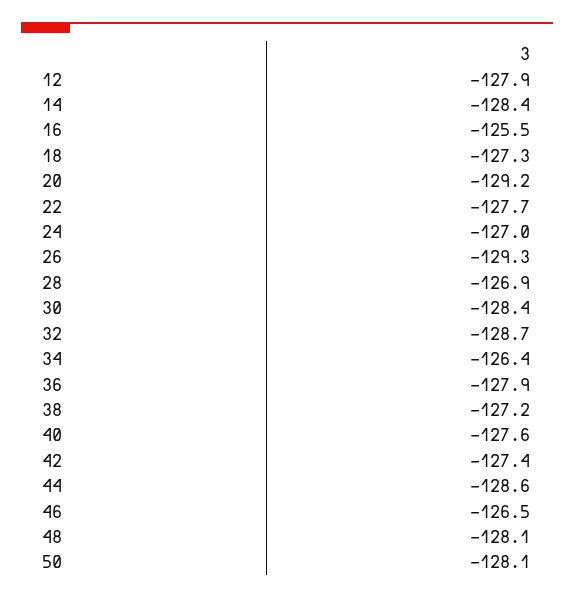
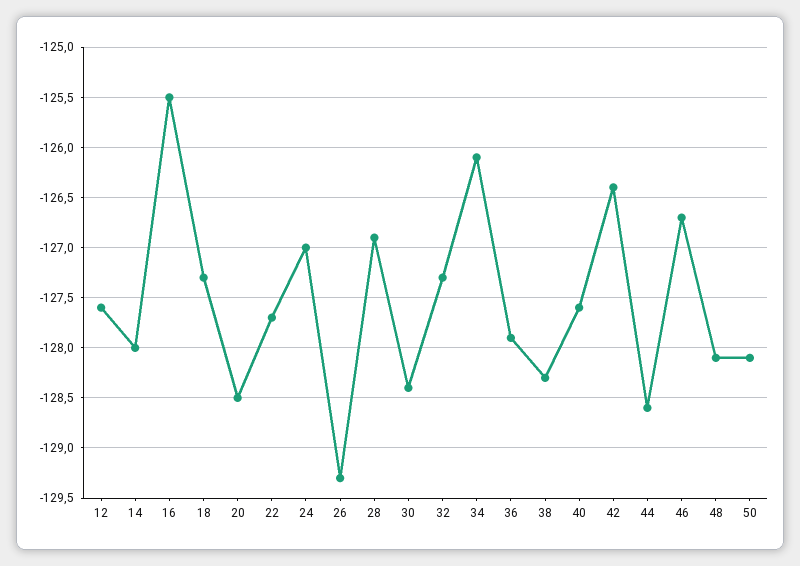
  {
-   "12": -127.9,
+   "12": -127.6,
-   "14": -128.4,
+   "14": -128,
    "16": -125.5,
    "18": -127.3,
-   "20": -129.2,
+   "20": -128.5,
    "22": -127.7,
    "24": -127,
    "26": -129.3,
    "28": -126.9,
    "30": -128.4,
-   "32": -128.7,
+   "32": -127.3,
-   "34": -126.4,
+   "34": -126.1,
    "36": -127.9,
-   "38": -127.2,
+   "38": -128.3,
    "40": -127.6,
-   "42": -127.4,
+   "42": -126.4,
    "44": -128.6,
-   "46": -126.5,
+   "46": -126.7,
    "48": -128.1,
    "50": -128.1
  }

